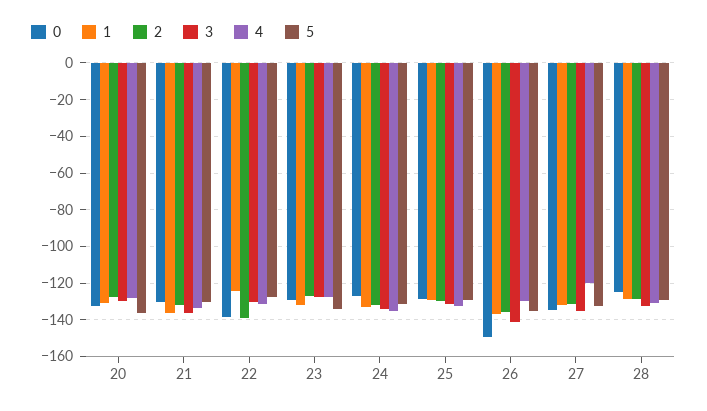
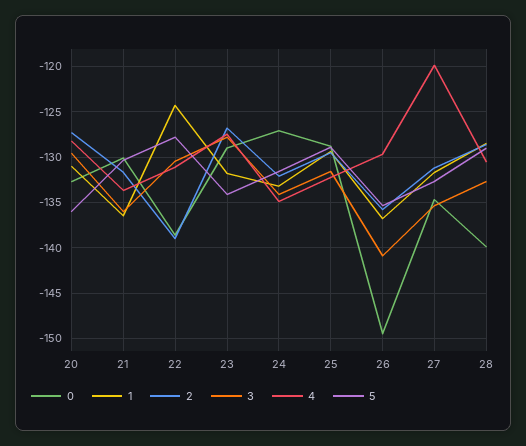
  {
    "0": {
      "20": -133,
      "21": -130,
      "22": -139,
      "23": -129,
      "24": -127,
      "25": -129,
      "26": -150,
      "27": -135,
-     "28": -125
+     "28": -140
    },
    "1": {
      "20": -131,
      "21": -137,
      "22": -124,
      "23": -132,
      "24": -133,
      "25": -129,
      "26": -137,
      "27": -132,
      "28": -129
    },
    "2": {
      "20": -127,
      "21": -132,
      "22": -139,
      "23": -127,
      "24": -132,
      "25": -130,
      "26": -136,
      "27": -131,
      "28": -129
    },
    "3": {
      "20": -130,
      "21": -136,
      "22": -130,
      "23": -128,
      "24": -134,
      "25": -132,
      "26": -141,
      "27": -135,
      "28": -133
    },
    "4": {
      "20": -128,
      "21": -134,
      "22": -131,
      "23": -127,
      "24": -135,
      "25": -132,
      "26": -130,
      "27": -120,
      "28": -131
    },
    "5": {
      "20": -136,
      "21": -130,
      "22": -128,
      "23": -134,
      "24": -132,
      "25": -129,
      "26": -135,
      "27": -133,
      "28": -129
    }
  }

